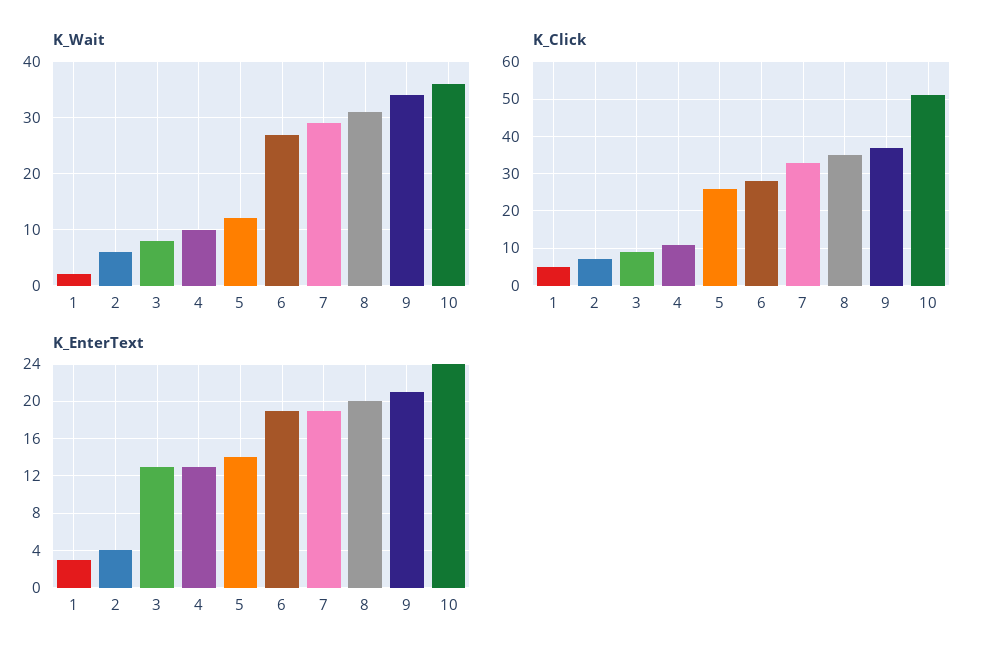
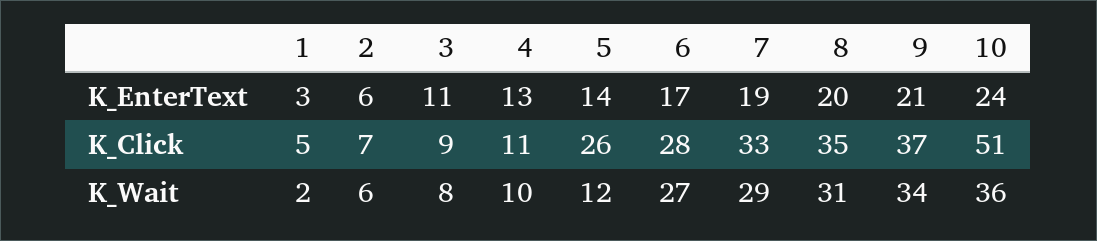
  {
    "K_Wait": {
      "1": 2,
      "2": 6,
      "3": 8,
      "4": 10,
      "5": 12,
      "6": 27,
      "7": 29,
      "8": 31,
      "9": 34,
      "10": 36
    },
    "K_Click": {
      "1": 5,
      "2": 7,
      "3": 9,
      "4": 11,
      "5": 26,
      "6": 28,
      "7": 33,
      "8": 35,
      "9": 37,
      "10": 51
    },
    "K_EnterText": {
      "1": 3,
-     "2": 4,
+     "2": 6,
-     "3": 13,
+     "3": 11,
      "4": 13,
      "5": 14,
-     "6": 19,
+     "6": 17,
      "7": 19,
      "8": 20,
      "9": 21,
      "10": 24
    }
  }

